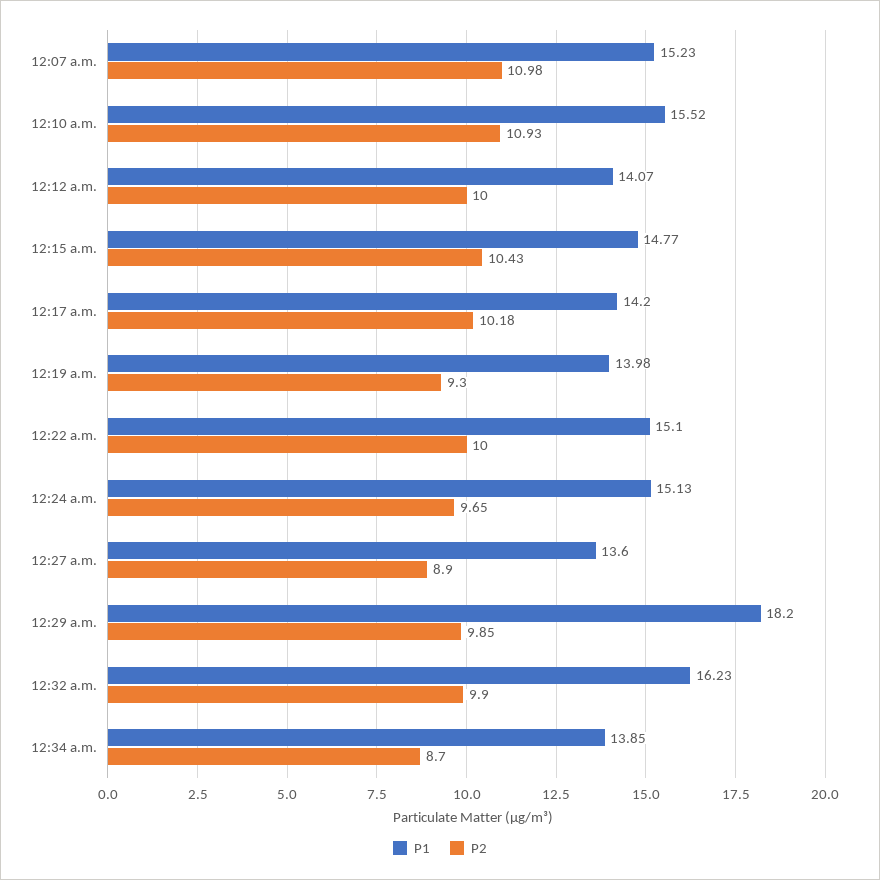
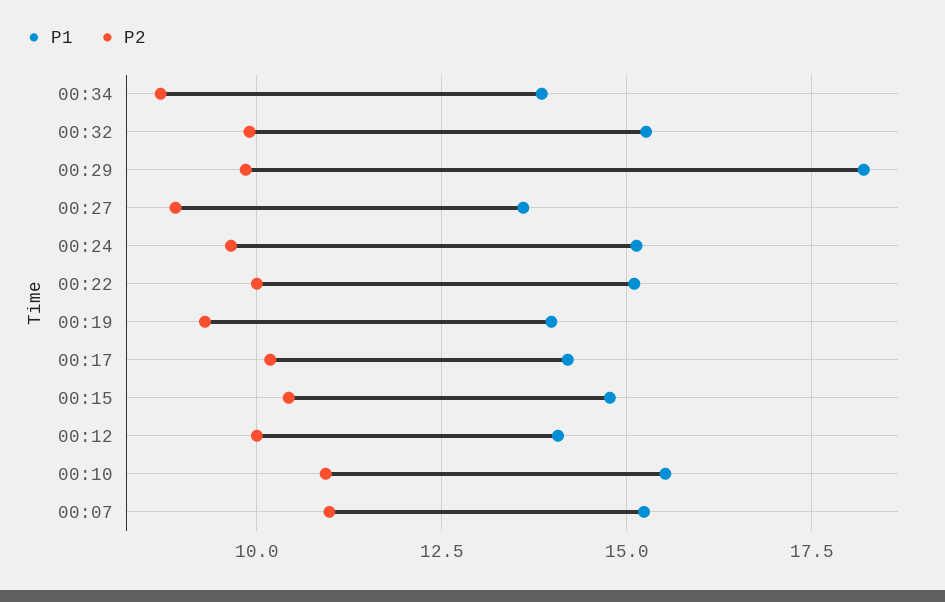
  {
    "P1": {
      "12:07 a.m.": 15.23,
      "12:10 a.m.": 15.52,
      "12:12 a.m.": 14.07,
      "12:15 a.m.": 14.77,
      "12:17 a.m.": 14.2,
      "12:19 a.m.": 13.98,
      "12:22 a.m.": 15.1,
      "12:24 a.m.": 15.13,
      "12:27 a.m.": 13.6,
      "12:29 a.m.": 18.2,
-     "12:32 a.m.": 16.23,
+     "12:32 a.m.": 15.25,
      "12:34 a.m.": 13.85
    },
    "P2": {
      "12:07 a.m.": 10.98,
      "12:10 a.m.": 10.93,
      "12:12 a.m.": 10,
      "12:15 a.m.": 10.43,
      "12:17 a.m.": 10.18,
      "12:19 a.m.": 9.3,
      "12:22 a.m.": 10,
      "12:24 a.m.": 9.65,
      "12:27 a.m.": 8.9,
      "12:29 a.m.": 9.85,
      "12:32 a.m.": 9.9,
      "12:34 a.m.": 8.7
    }
  }

